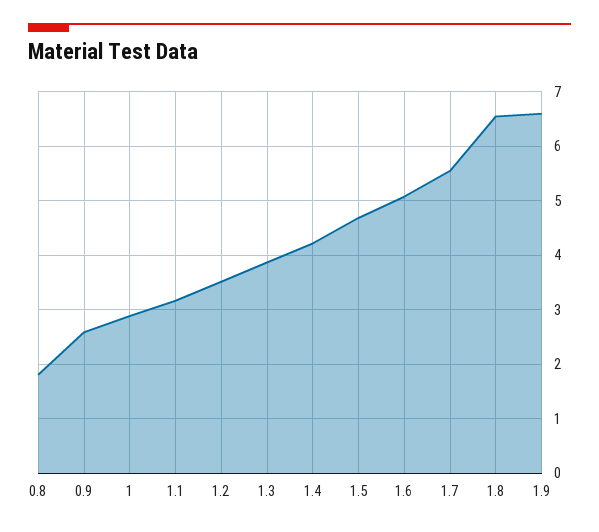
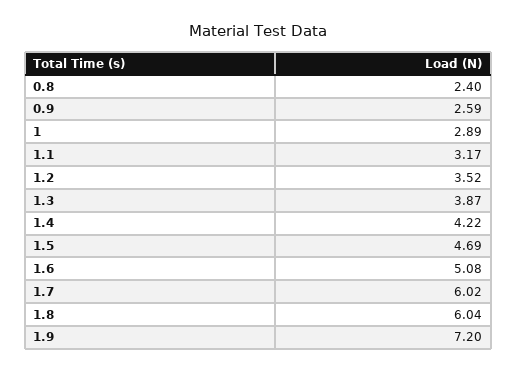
  {
-   "0.8": 1.8,
+   "0.8": 2.4,
    "0.9": 2.59,
    "1": 2.89,
    "1.1": 3.17,
    "1.2": 3.52,
    "1.3": 3.87,
    "1.4": 4.22,
    "1.5": 4.69,
    "1.6": 5.08,
-   "1.7": 5.6,
+   "1.7": 6.02,
-   "1.8": 6.6,
+   "1.8": 6.04,
-   "1.9": 6.6
+   "1.9": 7.2
  }

